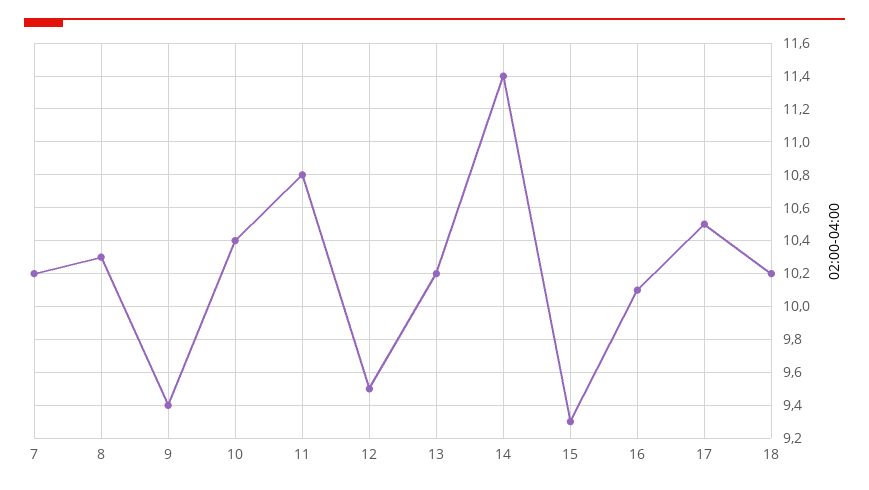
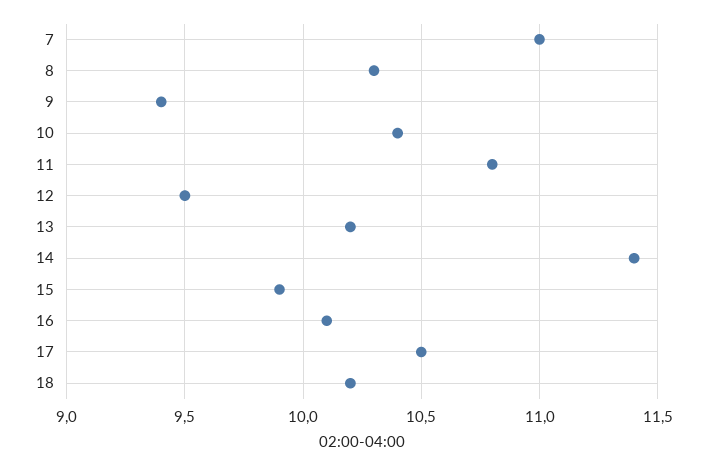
  {
-   "7": 10.2,
+   "7": 11,
    "8": 10.3,
    "9": 9.4,
    "10": 10.4,
    "11": 10.8,
    "12": 9.5,
    "13": 10.2,
    "14": 11.4,
-   "15": 9.3,
+   "15": 9.9,
    "16": 10.1,
    "17": 10.5,
    "18": 10.2
  }

